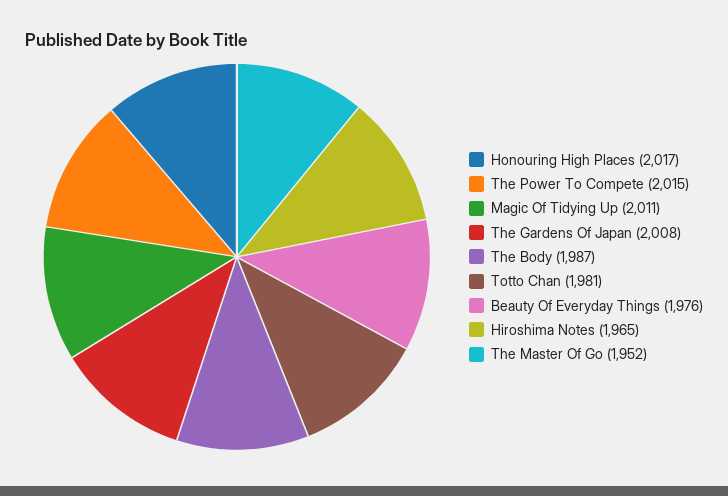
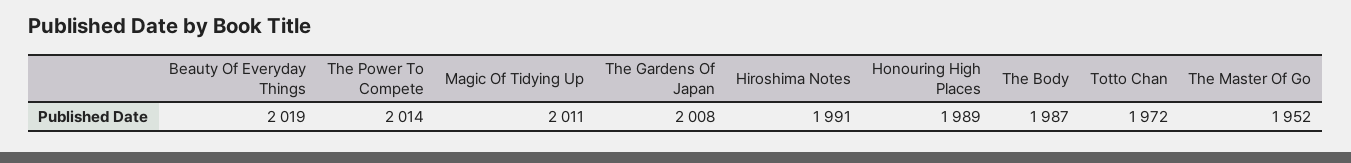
  {
-   "Honouring High Places": 2017,
+   "Honouring High Places": 1989,
-   "The Power To Compete": 2015,
+   "The Power To Compete": 2014,
    "Magic Of Tidying Up": 2011,
    "The Gardens Of Japan": 2008,
    "The Body": 1987,
-   "Totto Chan": 1981,
+   "Totto Chan": 1972,
-   "Beauty Of Everyday Things": 1976,
+   "Beauty Of Everyday Things": 2019,
-   "Hiroshima Notes": 1965,
+   "Hiroshima Notes": 1991,
    "The Master Of Go": 1952
  }

